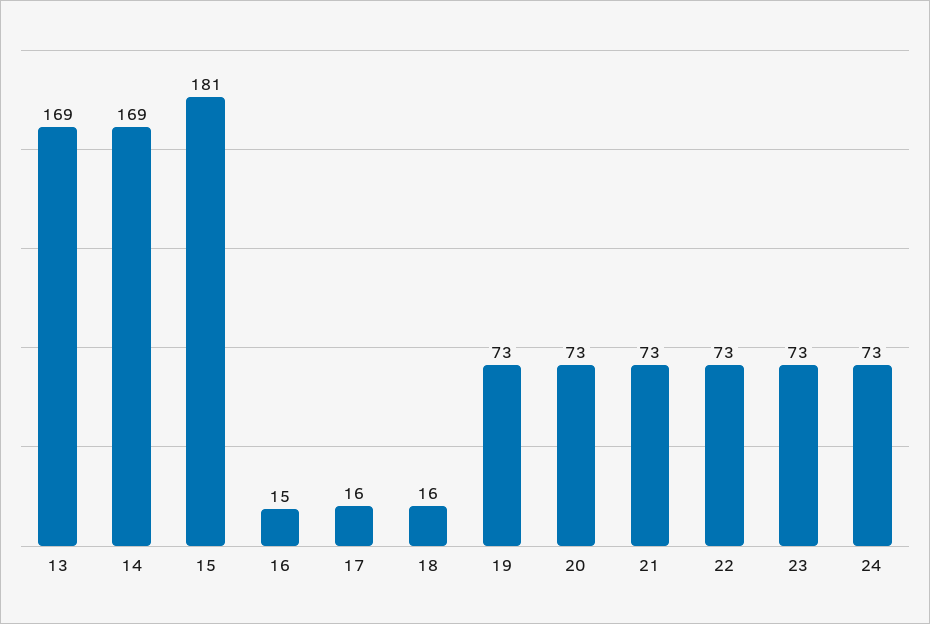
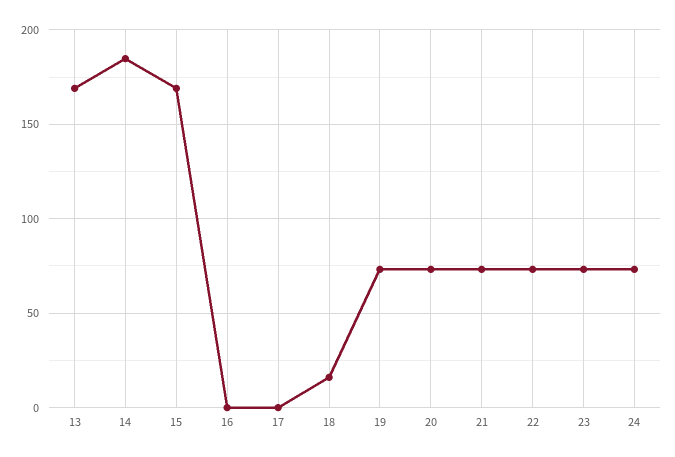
  {
    "13": 169,
-   "14": 169,
+   "14": 185,
-   "15": 181,
+   "15": 170,
-   "16": 15,
+   "16": 0,
-   "17": 16,
+   "17": 0,
    "18": 16,
    "19": 73,
    "20": 73,
    "21": 73,
    "22": 73,
    "23": 73,
    "24": 73
  }

